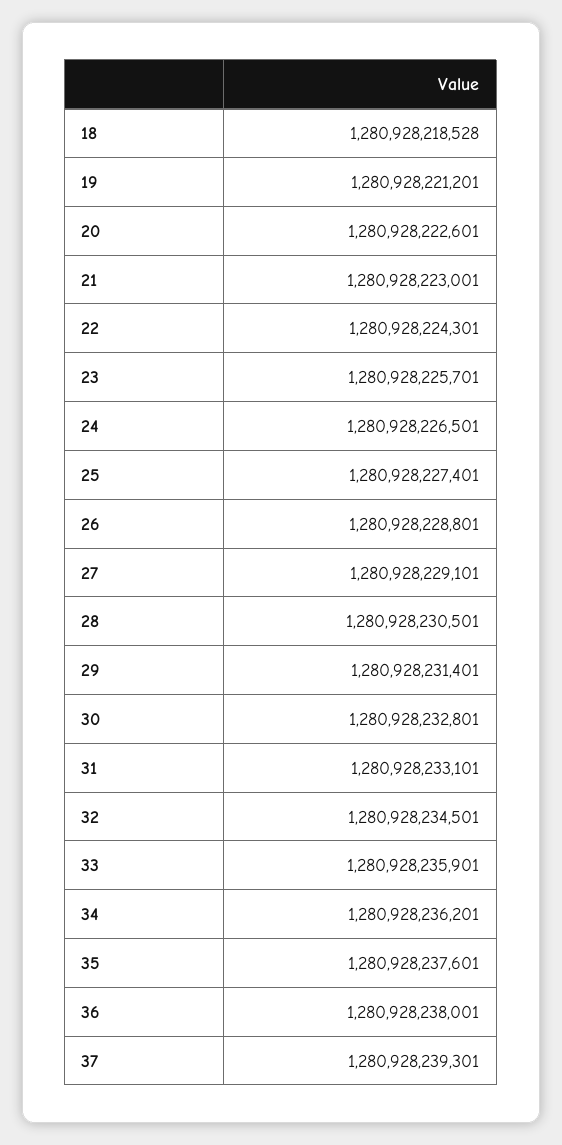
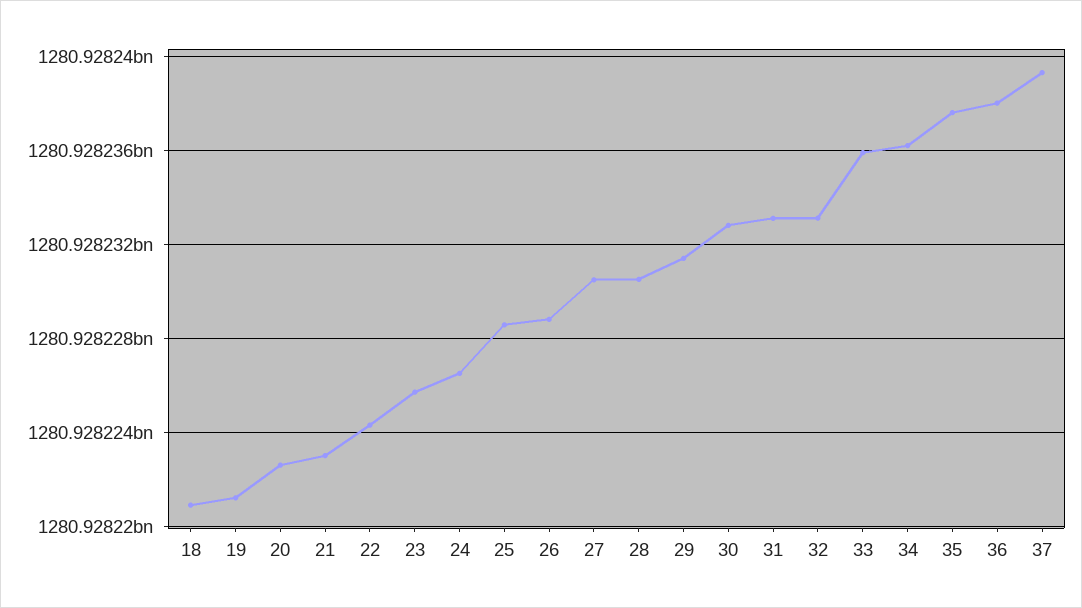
  {
-   "18": 1280928218528,
+   "18": 1280928221000,
    "19": 1280928221201,
    "20": 1280928222601,
    "21": 1280928223001,
    "22": 1280928224301,
    "23": 1280928225701,
    "24": 1280928226501,
-   "25": 1280928227401,
+   "25": 1280928228500,
    "26": 1280928228801,
-   "27": 1280928229101,
+   "27": 1280928230500,
    "28": 1280928230501,
    "29": 1280928231401,
    "30": 1280928232801,
    "31": 1280928233101,
-   "32": 1280928234501,
+   "32": 1280928233000,
    "33": 1280928235901,
    "34": 1280928236201,
    "35": 1280928237601,
    "36": 1280928238001,
    "37": 1280928239301
  }

